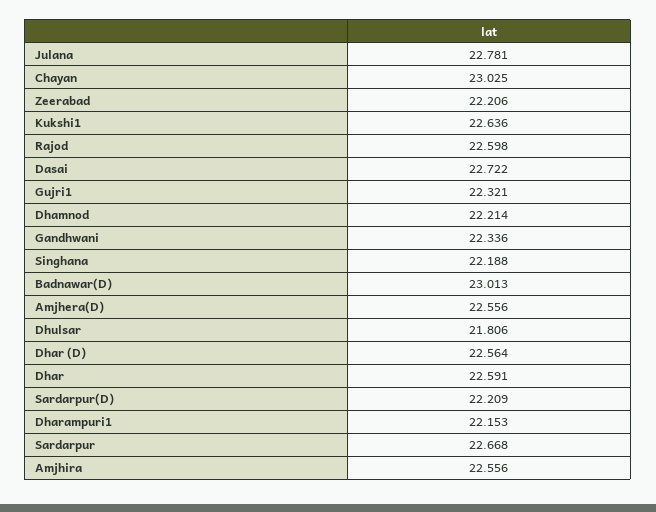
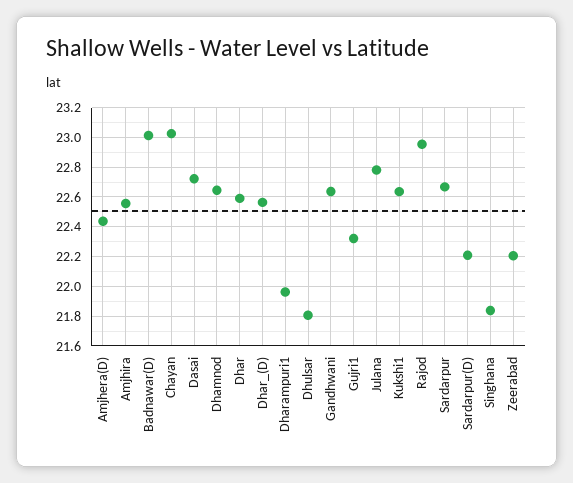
  {
    "Julana": 22.781,
    "Chayan": 23.025,
    "Zeerabad": 22.206,
    "Kukshi1": 22.636,
-   "Rajod": 22.598,
+   "Rajod": 22.95,
    "Dasai": 22.722,
    "Gujri1": 22.321,
-   "Dhamnod": 22.214,
+   "Dhamnod": 22.65,
-   "Gandhwani": 22.336,
+   "Gandhwani": 22.65,
-   "Singhana": 22.188,
+   "Singhana": 21.85,
    "Badnawar(D)": 23.013,
-   "Amjhera(D)": 22.556,
+   "Amjhera(D)": 22.45,
    "Dhulsar": 21.806,
    "Dhar (D)": 22.564,
    "Dhar": 22.591,
    "Sardarpur(D)": 22.209,
-   "Dharampuri1": 22.153,
+   "Dharampuri1": 21.95,
    "Sardarpur": 22.668,
    "Amjhira": 22.556
  }

